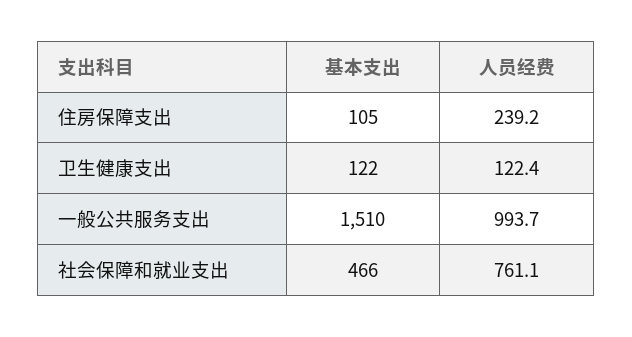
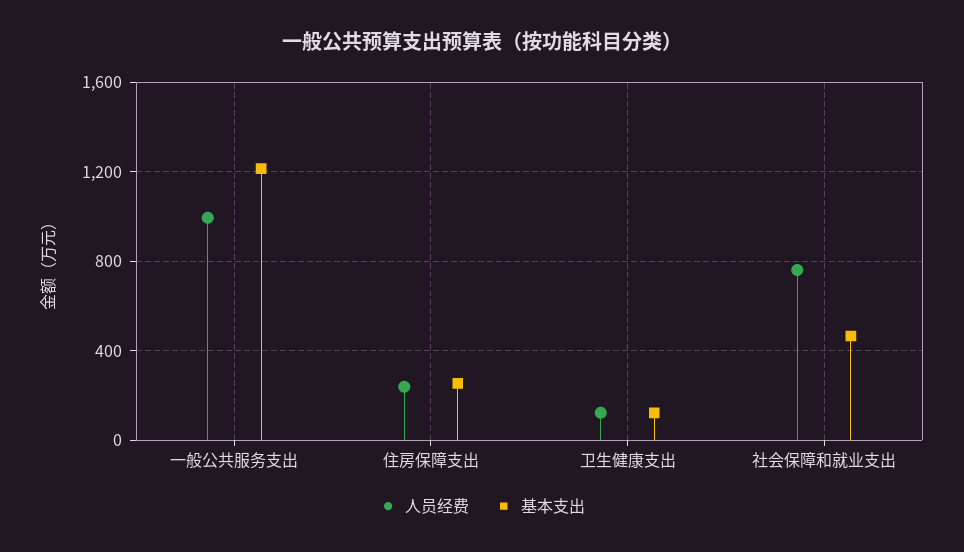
  {
    "基本支出": {
-     "住房保障支出": 105,
+     "住房保障支出": 250,
      "卫生健康支出": 122,
-     "一般公共服务支出": 1510,
+     "一般公共服务支出": 1200,
      "社会保障和就业支出": 466
    },
    "人员经费": {
      "住房保障支出": 239.2,
      "卫生健康支出": 122.4,
      "一般公共服务支出": 993.7,
      "社会保障和就业支出": 761.1
    }
  }

